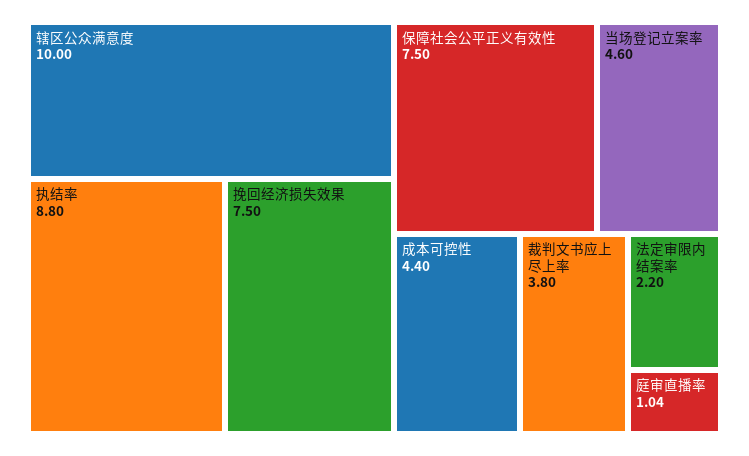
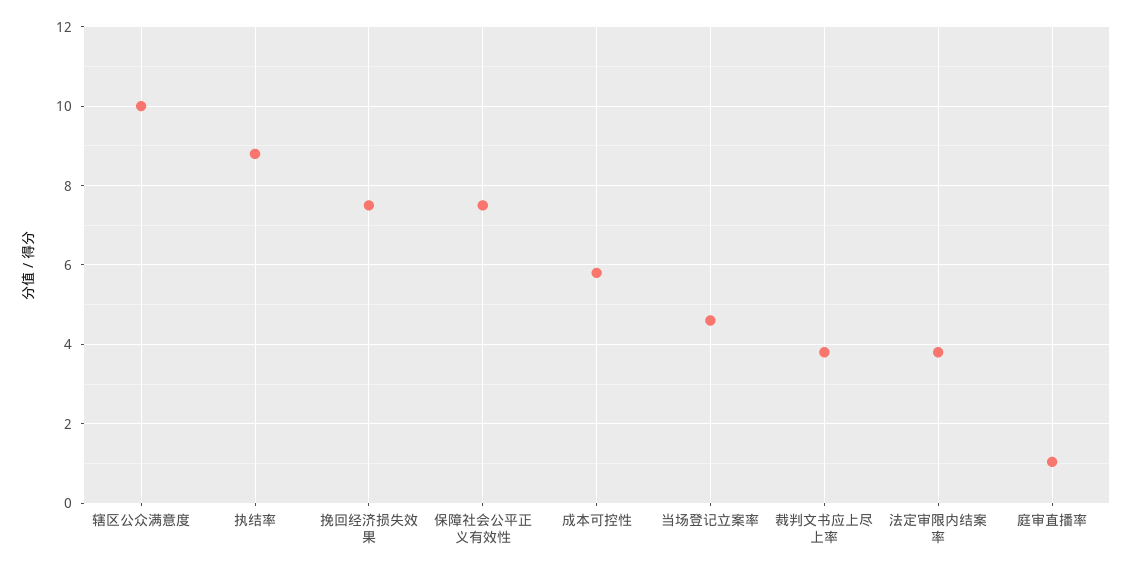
  {
    "辖区公众满意度": 10,
    "执结率": 8.8,
    "挽回经济损失效果": 7.5,
    "保障社会公平正义有效性": 7.5,
    "当场登记立案率": 4.6,
-   "成本可控性": 4.4,
+   "成本可控性": 5.8,
    "裁判文书应上尽上率": 3.8,
-   "法定审限内结案率": 2.2,
+   "法定审限内结案率": 3.8,
    "庭审直播率": 1.04
  }

